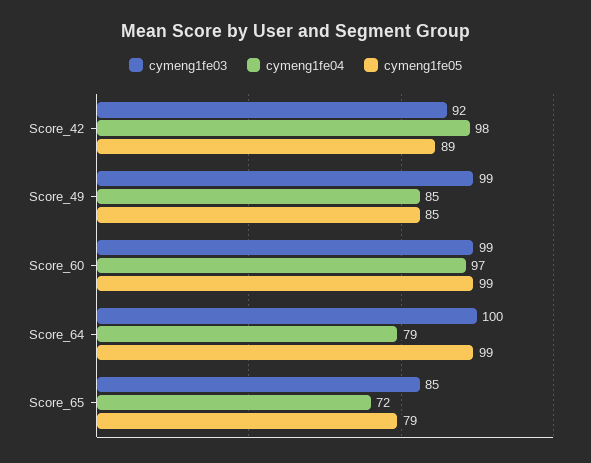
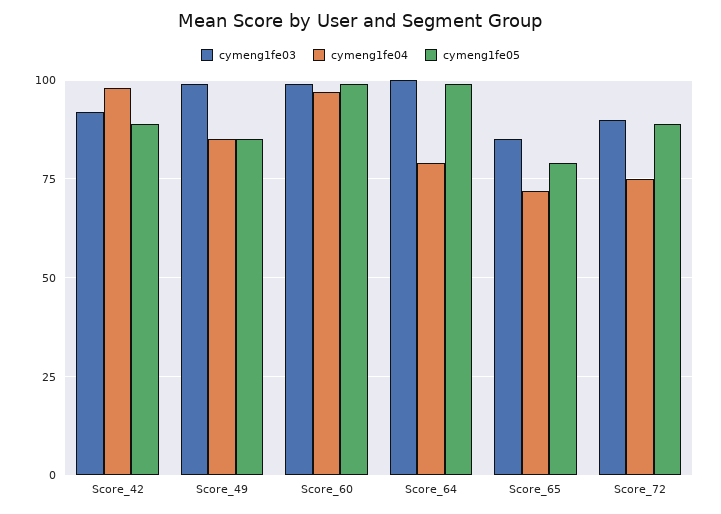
  {
    "cymeng1fe03": {
      "Score_42": 92,
      "Score_49": 99,
      "Score_60": 99,
      "Score_64": 100,
-     "Score_65": 85
+     "Score_65": 85,
+     "Score_72": 90
    },
    "cymeng1fe04": {
      "Score_42": 98,
      "Score_49": 85,
      "Score_60": 97,
      "Score_64": 79,
-     "Score_65": 72
+     "Score_65": 72,
+     "Score_72": 75
    },
    "cymeng1fe05": {
      "Score_42": 89,
      "Score_49": 85,
      "Score_60": 99,
      "Score_64": 99,
-     "Score_65": 79
+     "Score_65": 79,
+     "Score_72": 90
    }
  }

